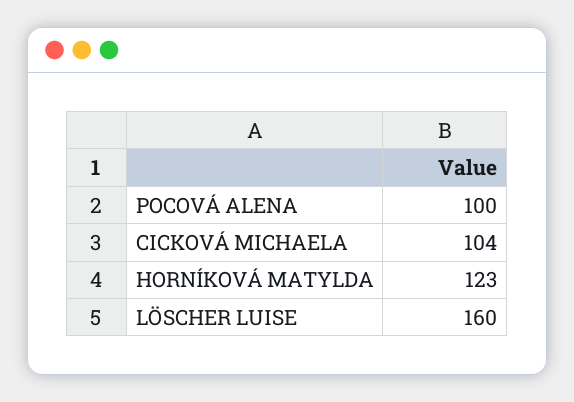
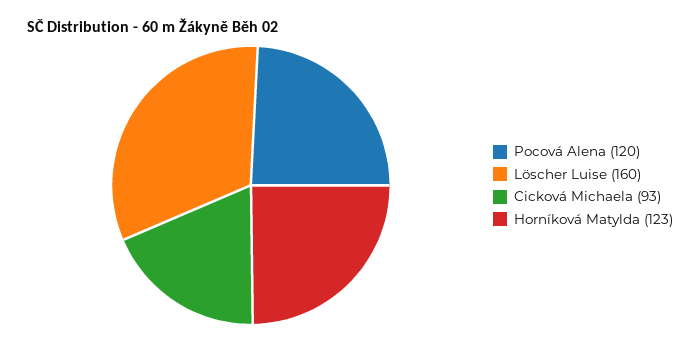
  {
-   "POCOVÁ ALENA": 100,
+   "POCOVÁ ALENA": 120,
-   "CICKOVÁ MICHAELA": 104,
+   "CICKOVÁ MICHAELA": 93,
    "HORNÍKOVÁ MATYLDA": 123,
    "LÖSCHER LUISE": 160
  }

